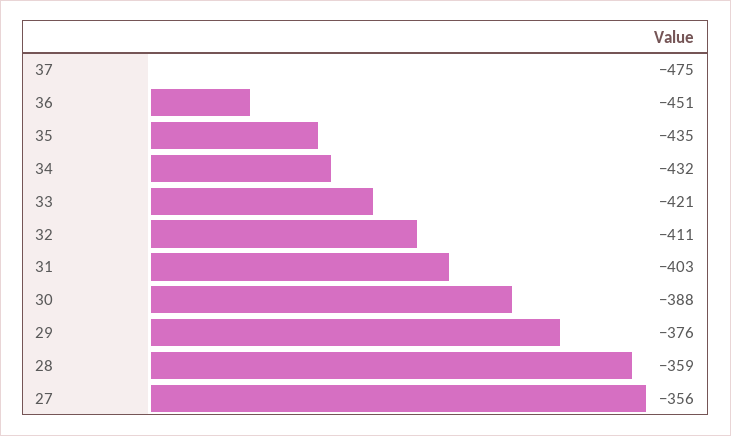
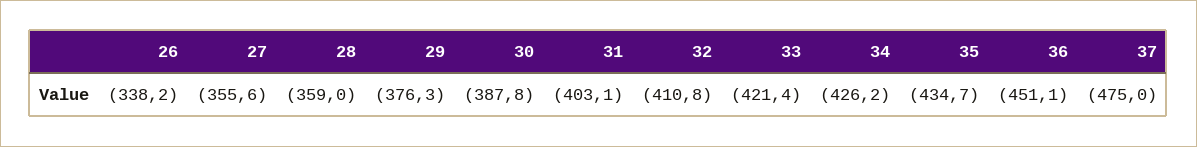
  {
    "37": -475,
    "36": -451.1,
    "35": -434.7,
-   "34": -432,
+   "34": -426.2,
    "33": -421.4,
    "32": -410.8,
    "31": -403.1,
    "30": -387.8,
    "29": -376.3,
    "28": -359,
-   "27": -355.6
+   "27": -355.6,
+   "26": -338.2
  }

